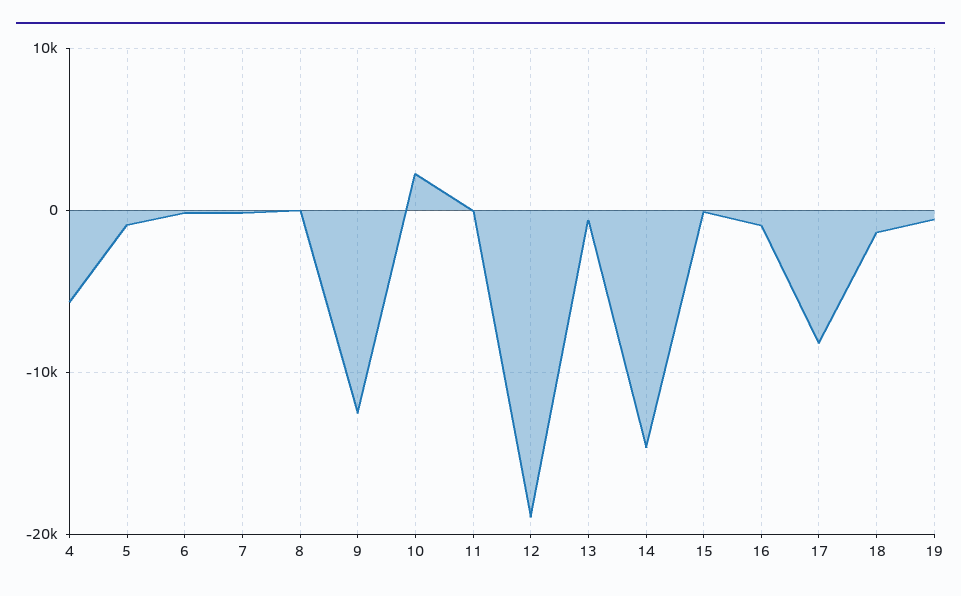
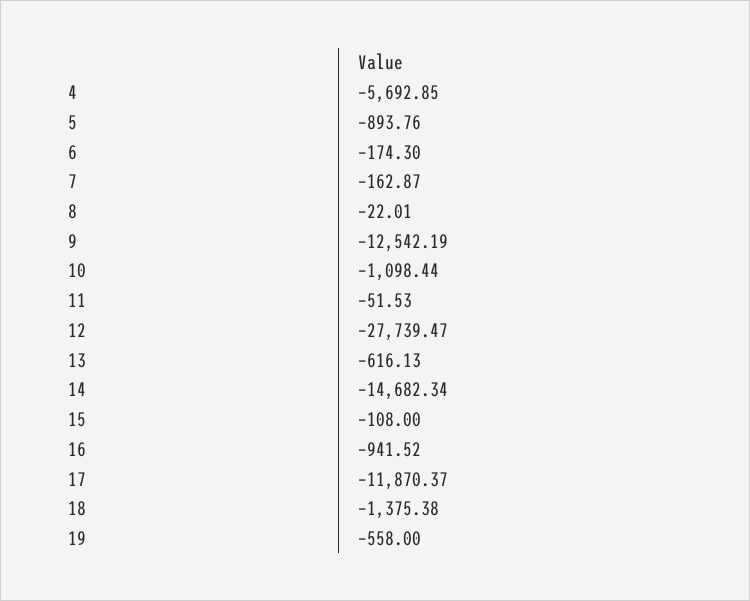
  {
    "4": -5692.85,
    "5": -893.76,
    "6": -174.3,
    "7": -162.87,
    "8": -22.01,
    "9": -12542.19,
-   "10": 2000,
+   "10": -1098.44,
    "11": -51.53,
-   "12": -19000,
+   "12": -27739.47,
    "13": -616.13,
    "14": -14682.34,
    "15": -108,
    "16": -941.52,
-   "17": -8000,
+   "17": -11870.37,
    "18": -1375.38,
    "19": -558
  }

